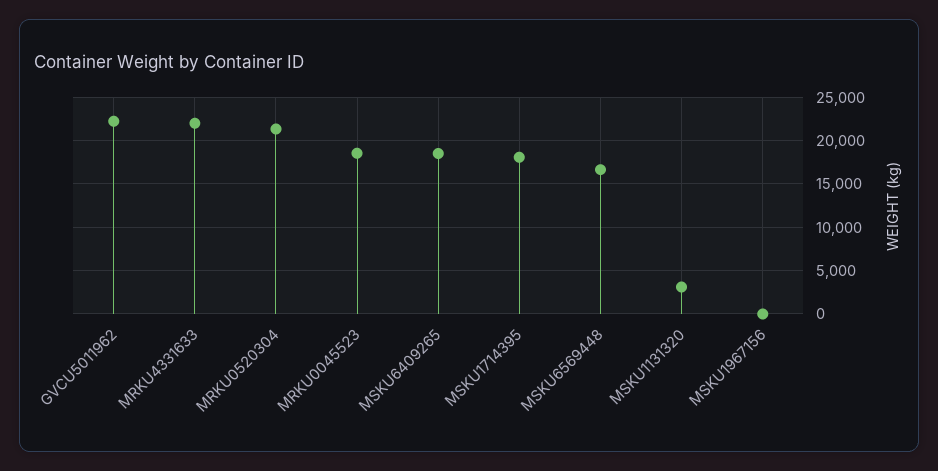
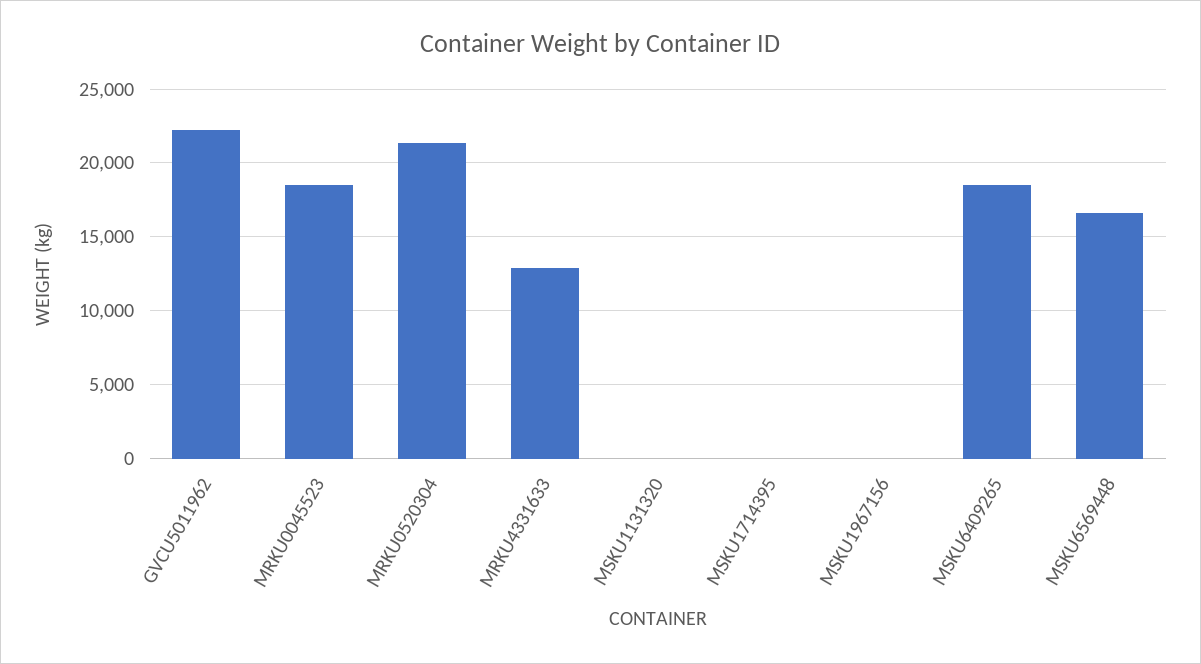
  {
    "GVCU5011962": 22000,
-   "MRKU4331633": 22000,
+   "MRKU4331633": 13000,
    "MRKU0520304": 21500,
    "MRKU0045523": 18500,
    "MSKU6409265": 18500,
-   "MSKU1714395": 18000,
+   "MSKU1714395": 0,
    "MSKU6569448": 16500,
-   "MSKU1131320": 3000,
+   "MSKU1131320": 0,
    "MSKU1967156": 0
  }

